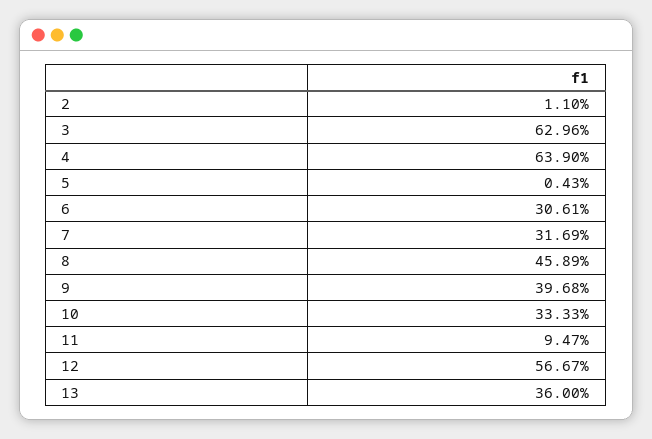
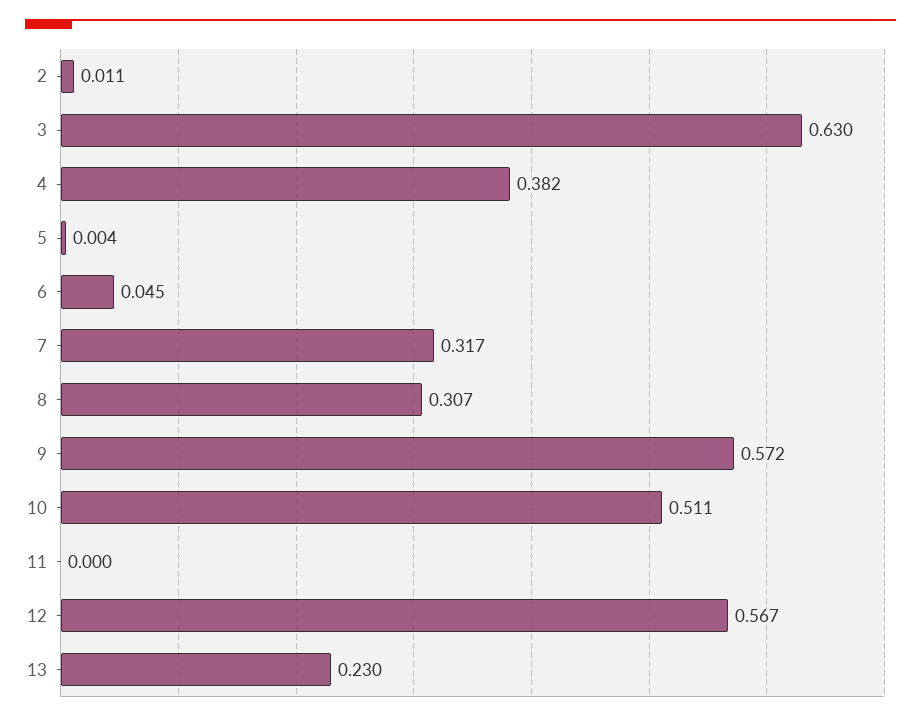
  {
    "2": 0.011,
    "3": 0.6296,
-   "4": 0.639,
+   "4": 0.382,
    "5": 0.0043,
-   "6": 0.3061,
+   "6": 0.045,
    "7": 0.3169,
-   "8": 0.4589,
+   "8": 0.307,
-   "9": 0.3968,
+   "9": 0.572,
-   "10": 0.3333,
+   "10": 0.511,
-   "11": 0.0947,
+   "11": 0,
    "12": 0.5667,
-   "13": 0.36
+   "13": 0.23
  }

